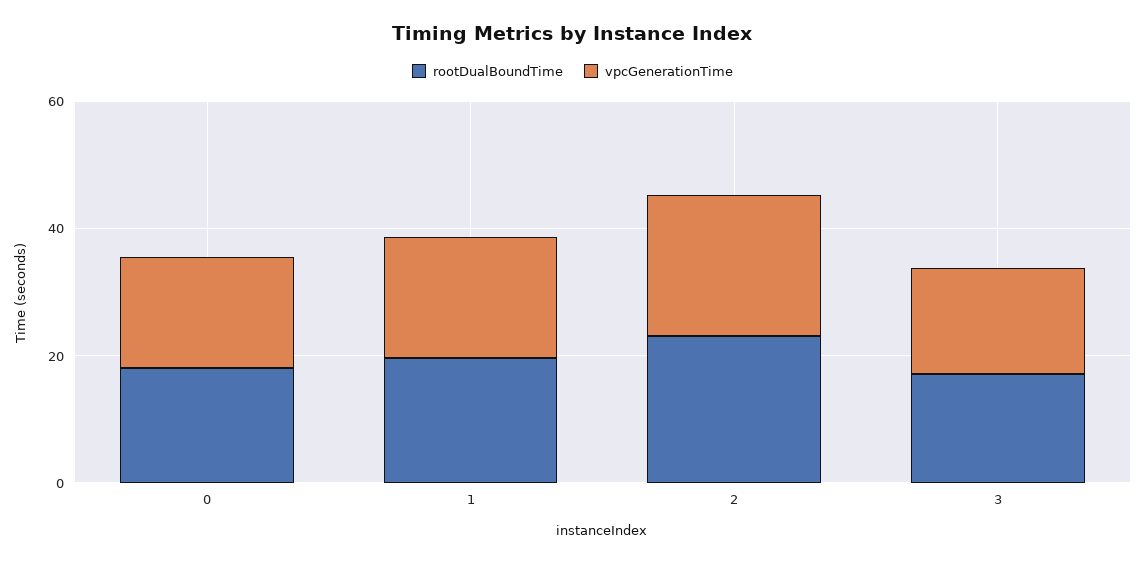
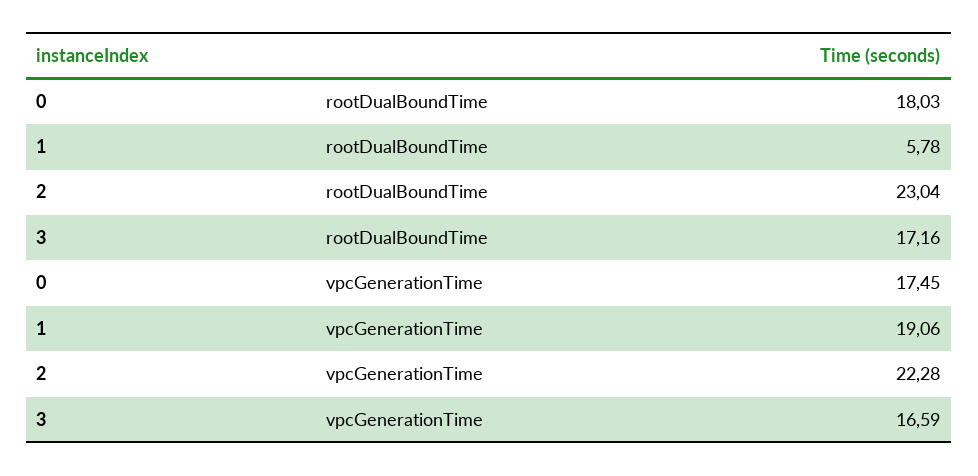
  {
    "rootDualBoundTime": {
      "0": 18.03,
-     "1": 20,
+     "1": 5.78,
      "2": 23.04,
      "3": 17.16
    },
    "vpcGenerationTime": {
      "0": 17.45,
      "1": 19.06,
      "2": 22.28,
      "3": 16.59
    }
  }

